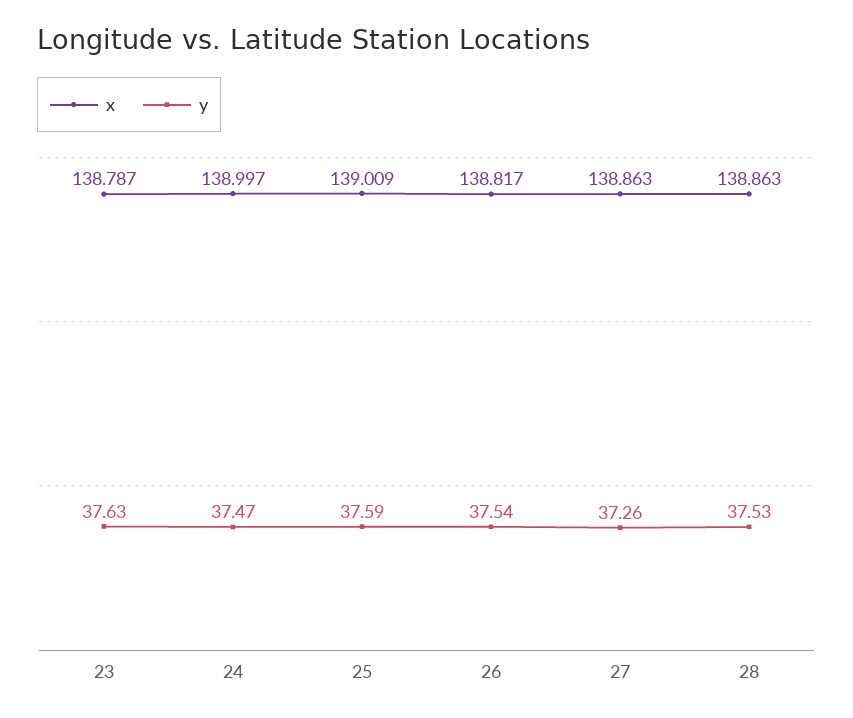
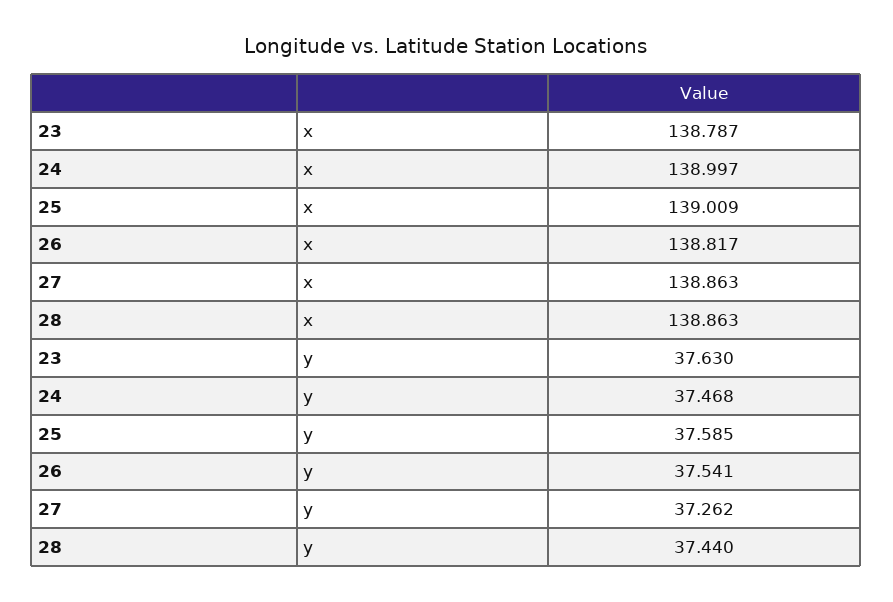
  {
    "x": {
      "23": 138.787,
      "24": 138.997,
      "25": 139.009,
      "26": 138.817,
      "27": 138.863,
      "28": 138.863
    },
    "y": {
      "23": 37.63,
      "24": 37.468,
      "25": 37.585,
      "26": 37.541,
      "27": 37.262,
-     "28": 37.53
+     "28": 37.44
    }
  }

